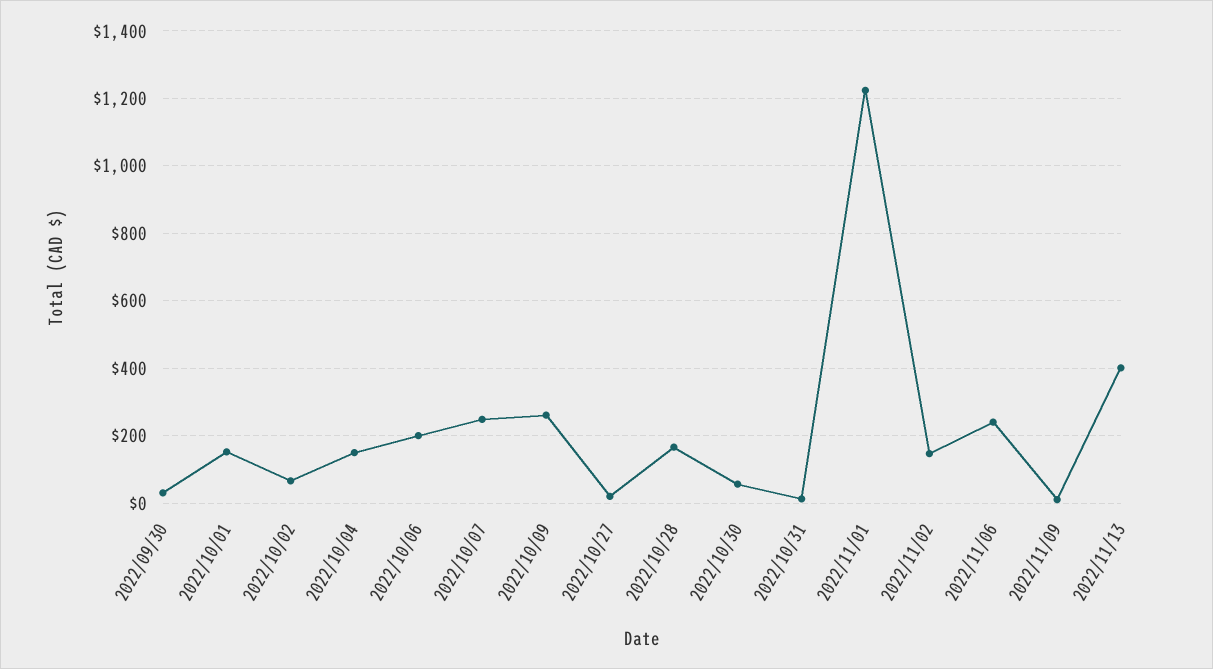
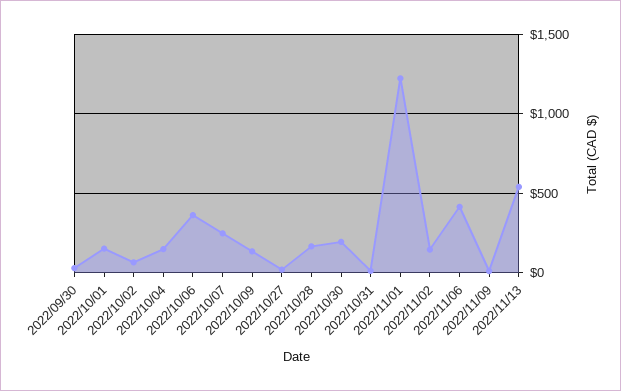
  {
    "2022/09/30": 20,
    "2022/10/01": 160,
    "2022/10/02": 60,
    "2022/10/04": 140,
-   "2022/10/06": 200,
+   "2022/10/06": 350,
    "2022/10/07": 240,
-   "2022/10/09": 260,
+   "2022/10/09": 150,
    "2022/10/27": 20,
    "2022/10/28": 160,
-   "2022/10/30": 60,
+   "2022/10/30": 200,
    "2022/10/31": 20,
    "2022/11/01": 1220,
    "2022/11/02": 140,
-   "2022/11/06": 240,
+   "2022/11/06": 400,
    "2022/11/09": 20,
-   "2022/11/13": 400
+   "2022/11/13": 550
  }

